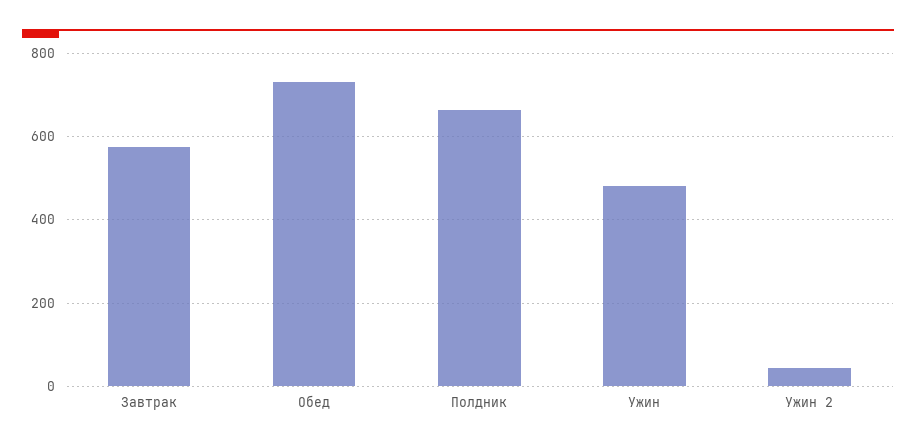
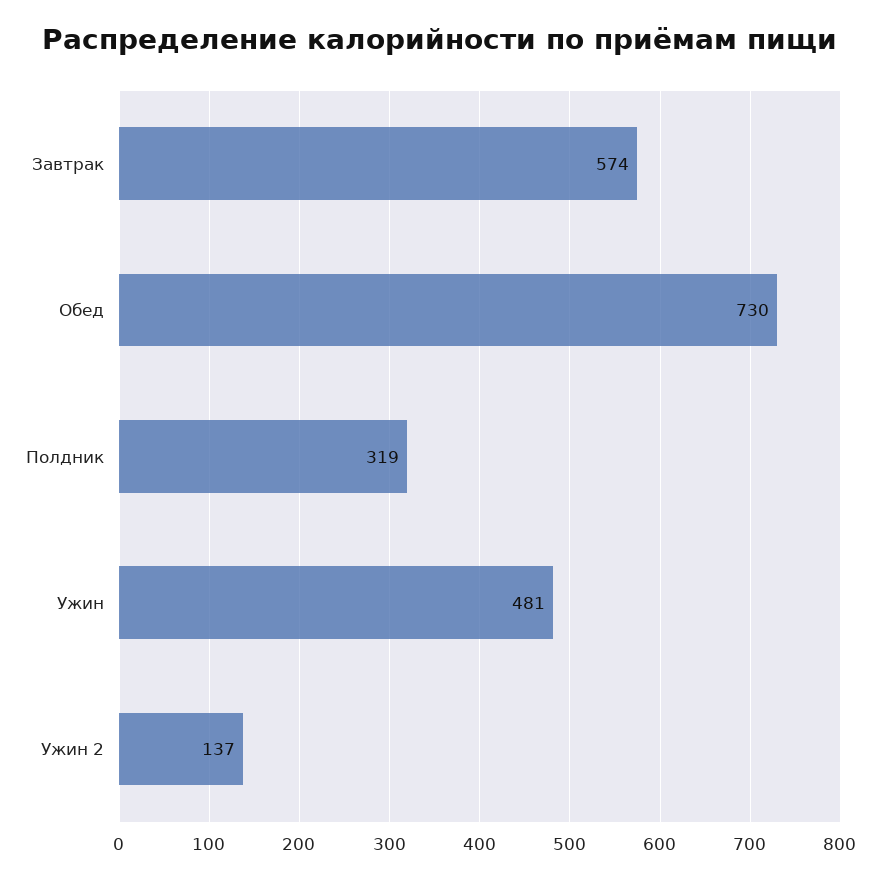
  {
    "Завтрак": 574,
    "Обед": 730,
-   "Полдник": 660,
+   "Полдник": 319,
    "Ужин": 481,
-   "Ужин 2": 40
+   "Ужин 2": 137
  }

